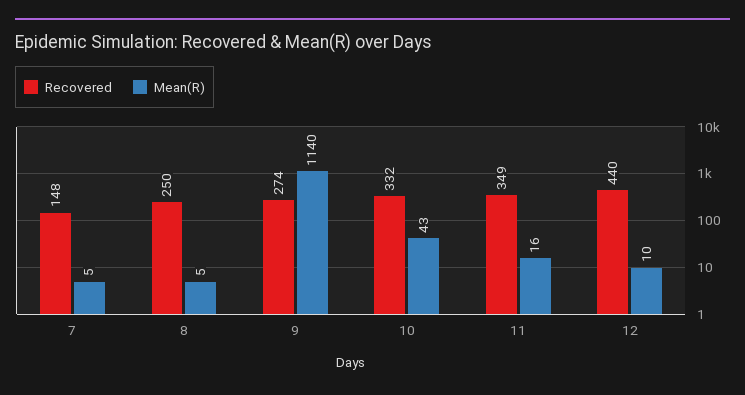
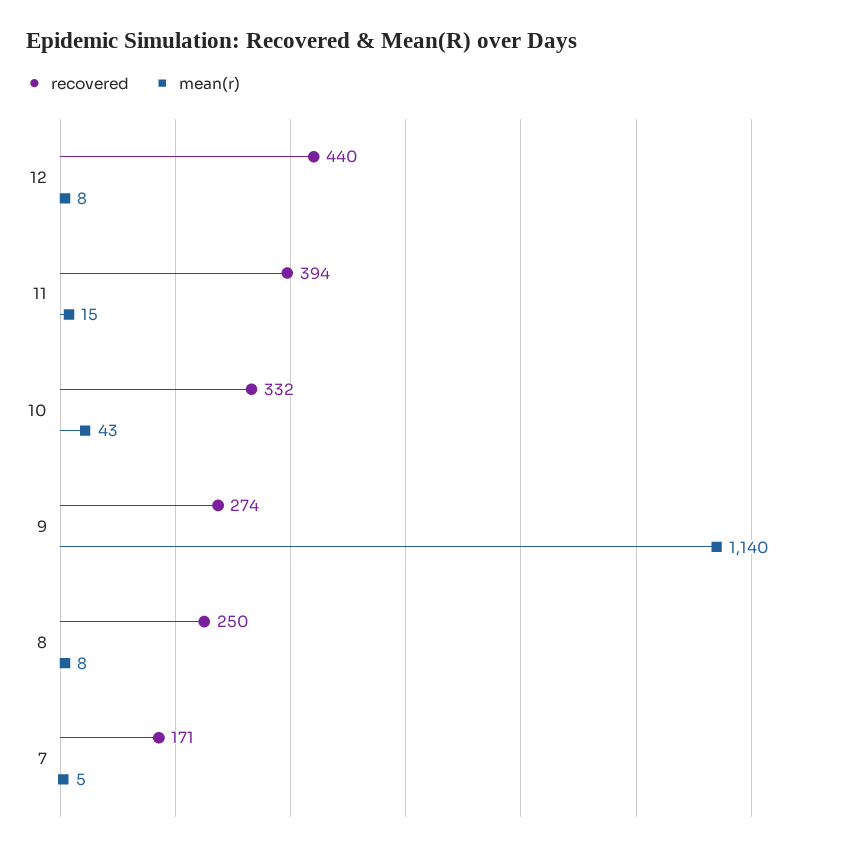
  {
    "Recovered": {
-     "7": 148,
+     "7": 171,
      "8": 250,
      "9": 274,
      "10": 332,
-     "11": 349,
+     "11": 394,
      "12": 440
    },
    "Mean(R)": {
      "7": 5,
-     "8": 5,
+     "8": 8,
      "9": 1140,
      "10": 43,
-     "11": 16,
+     "11": 15,
-     "12": 10
+     "12": 8
    }
  }

